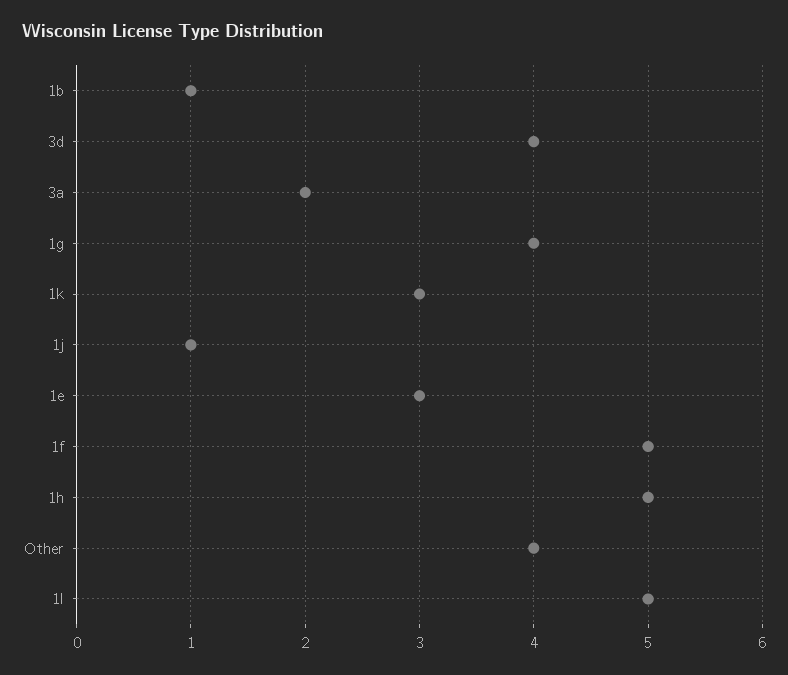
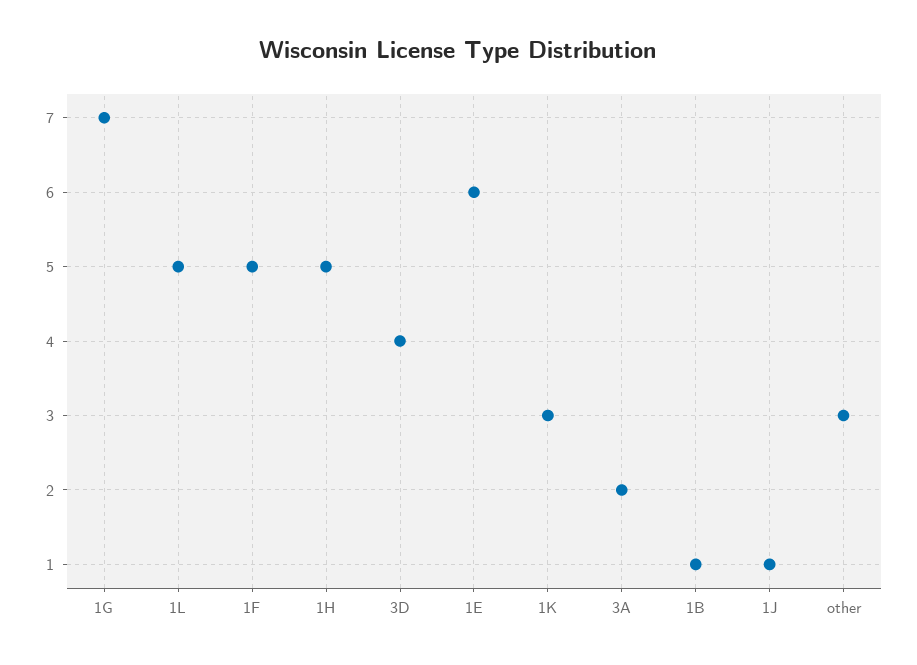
  {
    "1b": 1,
    "3d": 4,
    "3a": 2,
-   "1g": 4,
+   "1g": 7,
    "1k": 3,
    "1j": 1,
-   "1e": 3,
+   "1e": 6,
    "1f": 5,
    "1h": 5,
-   "Other": 4,
+   "Other": 3,
    "1l": 5
  }

